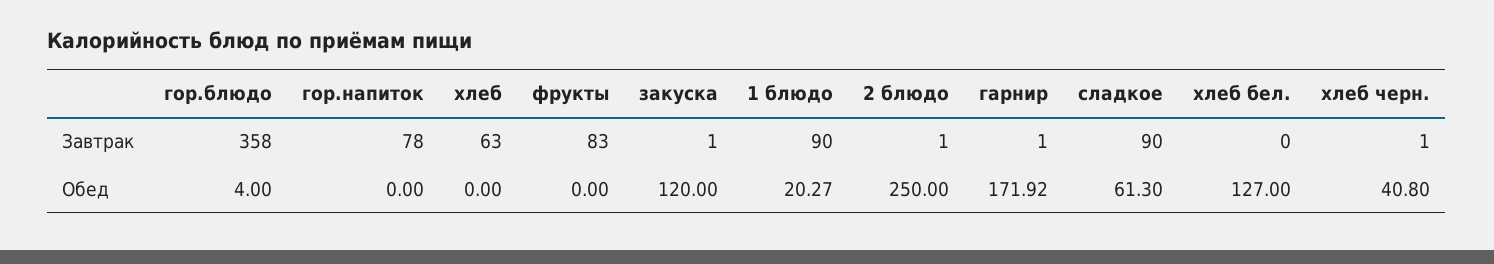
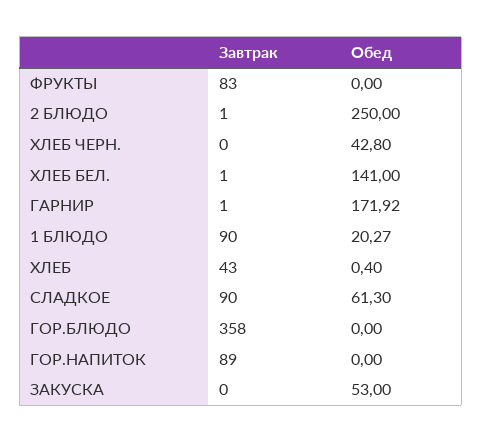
  {
    "гор.блюдо": {
      "Завтрак": 358,
-     "Обед": 4
+     "Обед": 0
    },
    "гор.напиток": {
-     "Завтрак": 78,
+     "Завтрак": 89,
      "Обед": 0
    },
    "хлеб": {
-     "Завтрак": 63,
+     "Завтрак": 43,
-     "Обед": 0
+     "Обед": 0.4
    },
    "фрукты": {
      "Завтрак": 83,
      "Обед": 0
    },
    "закуска": {
-     "Завтрак": 1,
+     "Завтрак": 0,
-     "Обед": 120
+     "Обед": 53
    },
    "1 блюдо": {
      "Завтрак": 90,
      "Обед": 20.27
    },
    "2 блюдо": {
      "Завтрак": 1,
      "Обед": 250
    },
    "гарнир": {
      "Завтрак": 1,
      "Обед": 171.92
    },
    "сладкое": {
      "Завтрак": 90,
      "Обед": 61.3
    },
    "хлеб бел.": {
-     "Завтрак": 0,
+     "Завтрак": 1,
-     "Обед": 127
+     "Обед": 141
    },
    "хлеб черн.": {
-     "Завтрак": 1,
+     "Завтрак": 0,
-     "Обед": 40.8
+     "Обед": 42.8
    }
  }

